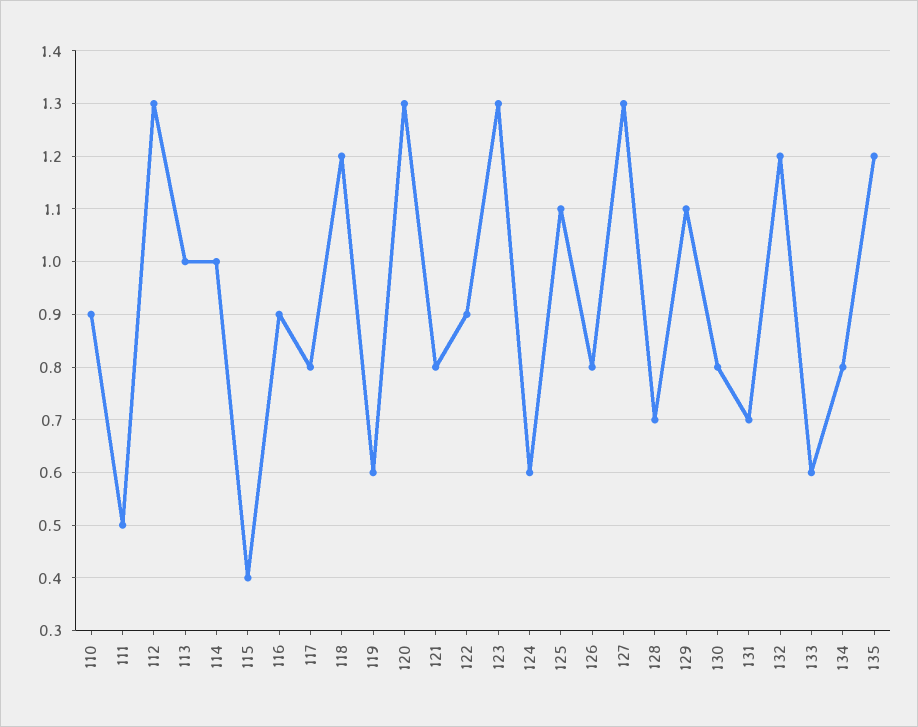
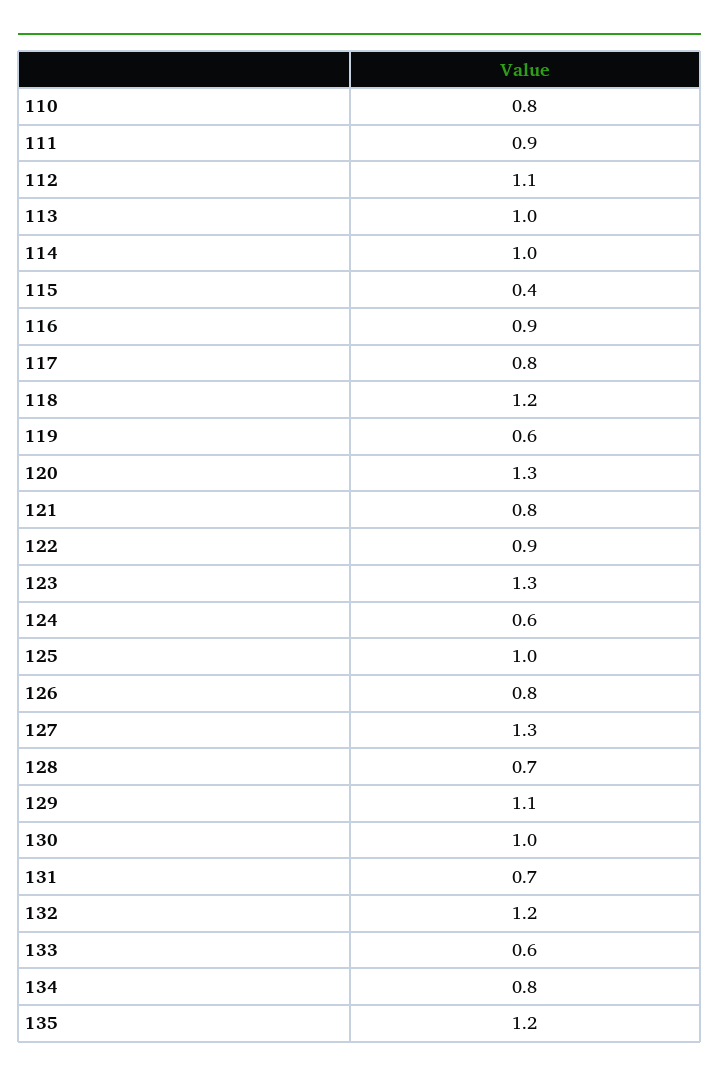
  {
-   "110": 0.9,
+   "110": 0.8,
-   "111": 0.5,
+   "111": 0.9,
-   "112": 1.3,
+   "112": 1.1,
    "113": 1,
    "114": 1,
    "115": 0.4,
    "116": 0.9,
    "117": 0.8,
    "118": 1.2,
    "119": 0.6,
    "120": 1.3,
    "121": 0.8,
    "122": 0.9,
    "123": 1.3,
    "124": 0.6,
-   "125": 1.1,
+   "125": 1,
    "126": 0.8,
    "127": 1.3,
    "128": 0.7,
    "129": 1.1,
-   "130": 0.8,
+   "130": 1,
    "131": 0.7,
    "132": 1.2,
    "133": 0.6,
    "134": 0.8,
    "135": 1.2
  }

